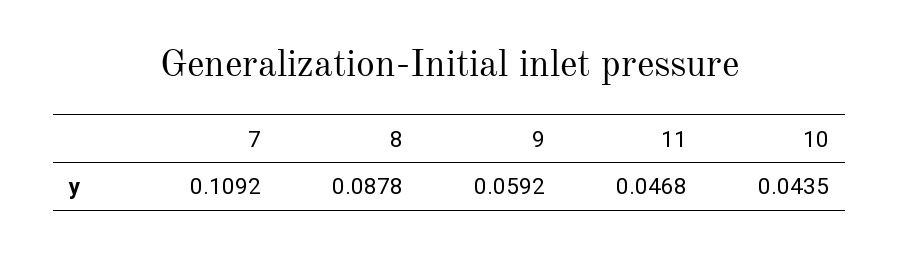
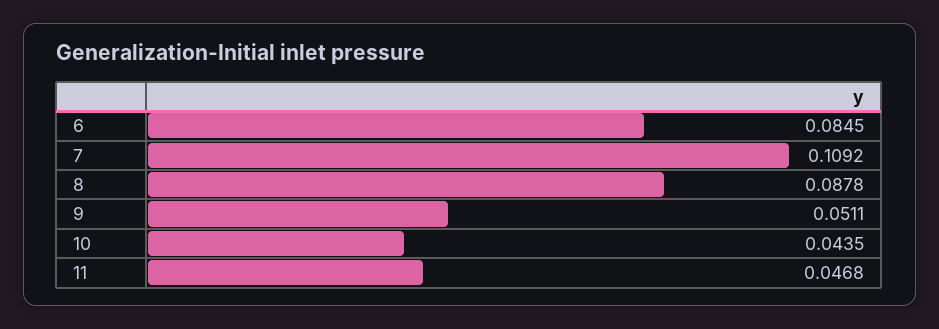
  {
    "7": 0.1092,
    "8": 0.0878,
-   "9": 0.0592,
+   "9": 0.0511,
    "11": 0.0468,
-   "10": 0.0435
+   "10": 0.0435,
+   "6": 0.0845
  }

